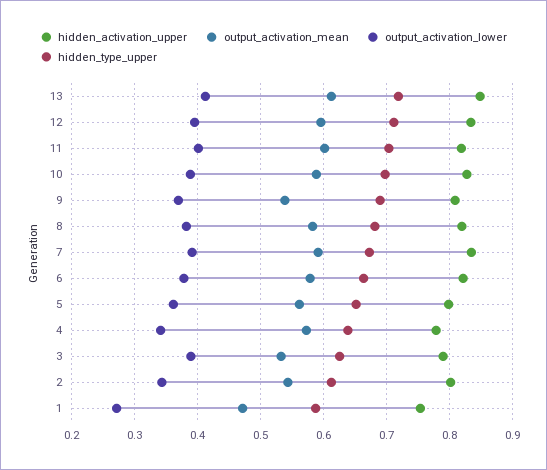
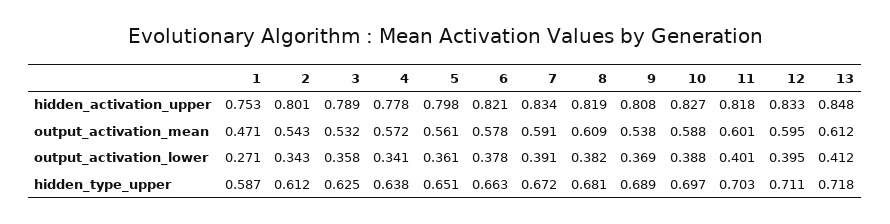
  {
    "hidden_activation_upper": {
      "13": 0.848,
      "12": 0.833,
      "11": 0.818,
      "10": 0.827,
      "9": 0.808,
      "8": 0.819,
      "7": 0.834,
      "6": 0.821,
      "5": 0.798,
      "4": 0.778,
      "3": 0.789,
      "2": 0.801,
      "1": 0.753
    },
    "output_activation_mean": {
      "13": 0.612,
      "12": 0.595,
      "11": 0.601,
      "10": 0.588,
      "9": 0.538,
-     "8": 0.58,
+     "8": 0.609,
      "7": 0.591,
      "6": 0.578,
      "5": 0.561,
      "4": 0.572,
      "3": 0.532,
      "2": 0.543,
      "1": 0.471
    },
    "output_activation_lower": {
      "13": 0.412,
      "12": 0.395,
      "11": 0.401,
      "10": 0.388,
      "9": 0.369,
      "8": 0.382,
      "7": 0.391,
      "6": 0.378,
      "5": 0.361,
      "4": 0.341,
-     "3": 0.39,
+     "3": 0.358,
      "2": 0.343,
      "1": 0.271
    },
    "hidden_type_upper": {
      "13": 0.718,
      "12": 0.711,
      "11": 0.703,
      "10": 0.697,
      "9": 0.689,
      "8": 0.681,
      "7": 0.672,
      "6": 0.663,
      "5": 0.651,
      "4": 0.638,
      "3": 0.625,
      "2": 0.612,
      "1": 0.587
    }
  }

